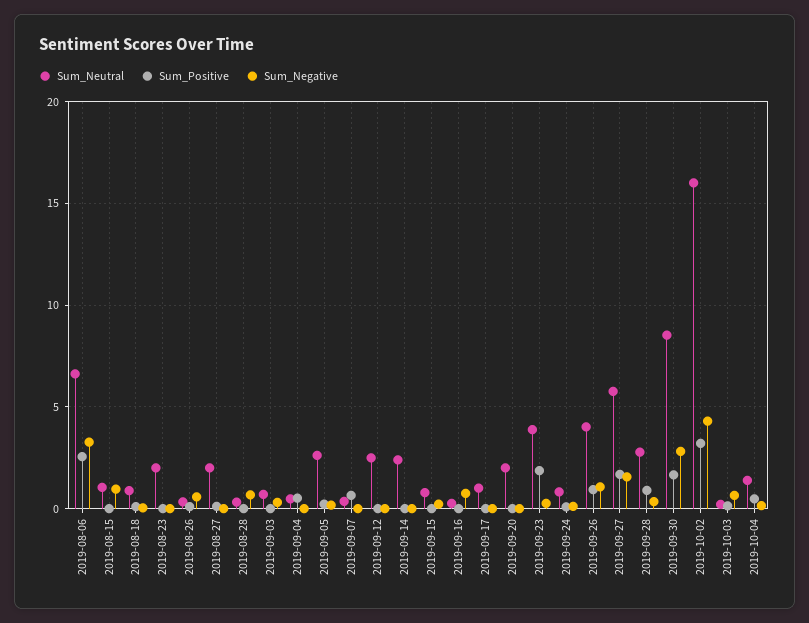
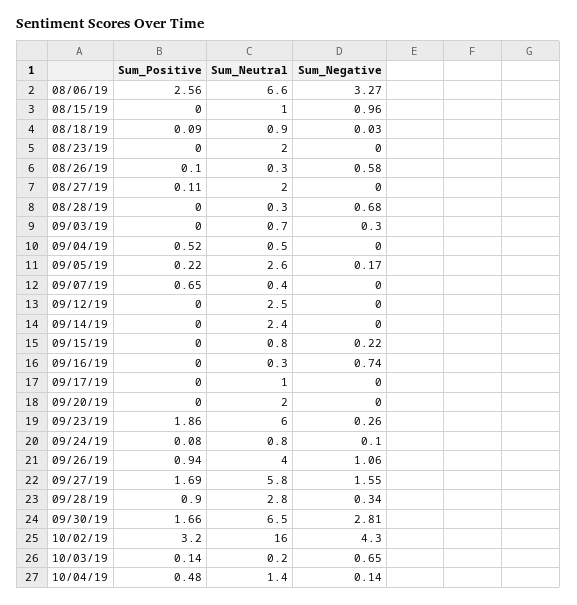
  {
    "Sum_Neutral": {
      "2019-08-06": 6.6,
      "2019-08-15": 1,
      "2019-08-18": 0.9,
      "2019-08-23": 2,
      "2019-08-26": 0.3,
      "2019-08-27": 2,
      "2019-08-28": 0.3,
      "2019-09-03": 0.7,
      "2019-09-04": 0.5,
      "2019-09-05": 2.6,
      "2019-09-07": 0.4,
      "2019-09-12": 2.5,
      "2019-09-14": 2.4,
      "2019-09-15": 0.8,
      "2019-09-16": 0.3,
      "2019-09-17": 1,
      "2019-09-20": 2,
-     "2019-09-23": 4,
+     "2019-09-23": 6,
      "2019-09-24": 0.8,
      "2019-09-26": 4,
      "2019-09-27": 5.8,
      "2019-09-28": 2.8,
-     "2019-09-30": 8.5,
+     "2019-09-30": 6.5,
      "2019-10-02": 16,
      "2019-10-03": 0.2,
      "2019-10-04": 1.4
    },
    "Sum_Positive": {
      "2019-08-06": 2.56,
      "2019-08-15": 0,
      "2019-08-18": 0.09,
      "2019-08-23": 0,
      "2019-08-26": 0.1,
      "2019-08-27": 0.11,
      "2019-08-28": 0,
      "2019-09-03": 0,
      "2019-09-04": 0.52,
      "2019-09-05": 0.22,
      "2019-09-07": 0.65,
      "2019-09-12": 0,
      "2019-09-14": 0,
      "2019-09-15": 0,
      "2019-09-16": 0,
      "2019-09-17": 0,
      "2019-09-20": 0,
      "2019-09-23": 1.86,
      "2019-09-24": 0.08,
      "2019-09-26": 0.94,
      "2019-09-27": 1.69,
      "2019-09-28": 0.9,
      "2019-09-30": 1.66,
      "2019-10-02": 3.2,
      "2019-10-03": 0.14,
      "2019-10-04": 0.48
    },
    "Sum_Negative": {
      "2019-08-06": 3.27,
      "2019-08-15": 0.96,
      "2019-08-18": 0.03,
      "2019-08-23": 0,
      "2019-08-26": 0.58,
      "2019-08-27": 0,
      "2019-08-28": 0.68,
      "2019-09-03": 0.3,
      "2019-09-04": 0,
      "2019-09-05": 0.17,
      "2019-09-07": 0,
      "2019-09-12": 0,
      "2019-09-14": 0,
      "2019-09-15": 0.22,
      "2019-09-16": 0.74,
      "2019-09-17": 0,
      "2019-09-20": 0,
      "2019-09-23": 0.26,
      "2019-09-24": 0.1,
      "2019-09-26": 1.06,
      "2019-09-27": 1.55,
      "2019-09-28": 0.34,
      "2019-09-30": 2.81,
      "2019-10-02": 4.3,
      "2019-10-03": 0.65,
      "2019-10-04": 0.14
    }
  }

